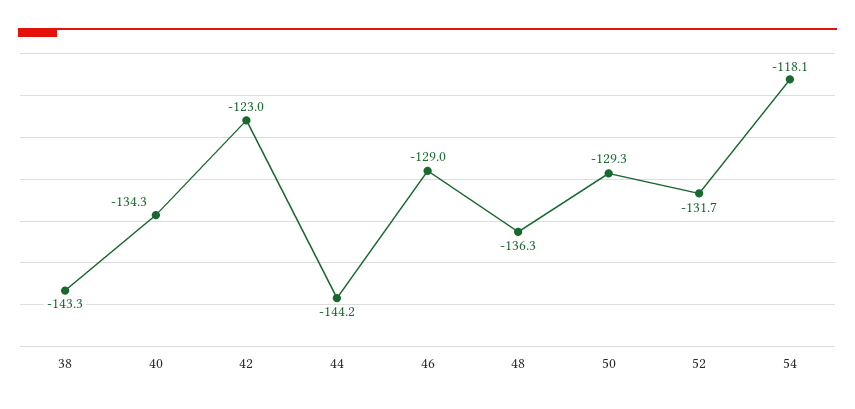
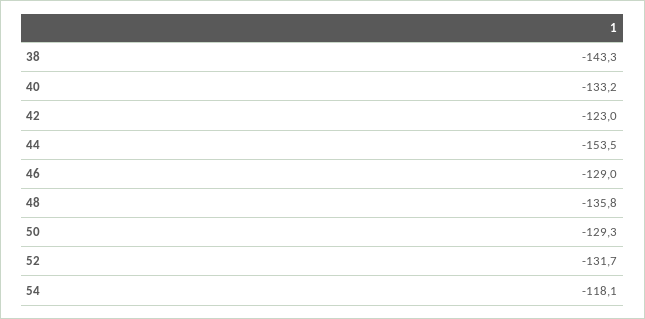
  {
    "38": -143.3,
-   "40": -134.3,
+   "40": -133.2,
    "42": -123,
-   "44": -144.2,
+   "44": -153.5,
    "46": -129,
-   "48": -136.3,
+   "48": -135.8,
    "50": -129.3,
    "52": -131.7,
    "54": -118.1
  }

